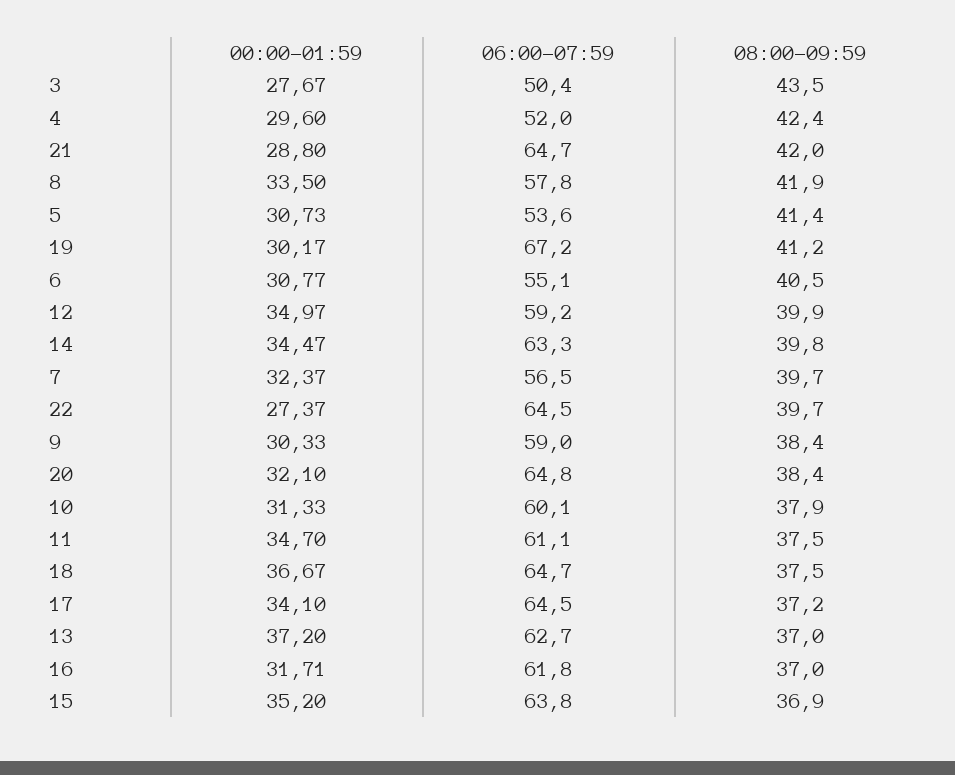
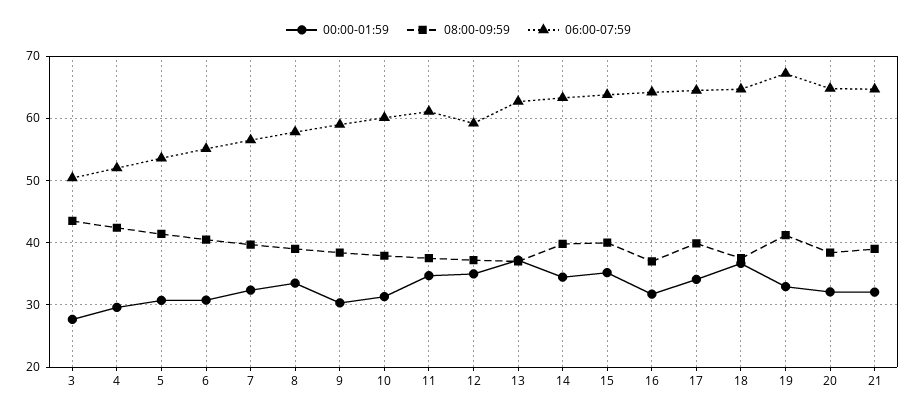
  {
    "00:00-01:59": {
      "3": 27.67,
      "4": 29.6,
-     "21": 28.8,
+     "21": 32,
      "8": 33.5,
      "5": 30.73,
-     "19": 30.17,
+     "19": 33,
      "6": 30.77,
      "12": 34.97,
      "14": 34.47,
      "7": 32.37,
-     "22": 27.37,
      "9": 30.33,
      "20": 32.1,
      "10": 31.33,
      "11": 34.7,
      "18": 36.67,
      "17": 34.1,
      "13": 37.2,
      "16": 31.71,
      "15": 35.2
    },
    "06:00-07:59": {
      "3": 50.4,
      "4": 52,
      "21": 64.7,
      "8": 57.8,
      "5": 53.6,
      "19": 67.2,
      "6": 55.1,
      "12": 59.2,
      "14": 63.3,
      "7": 56.5,
-     "22": 64.5,
      "9": 59,
      "20": 64.8,
      "10": 60.1,
      "11": 61.1,
      "18": 64.7,
      "17": 64.5,
      "13": 62.7,
-     "16": 61.8,
+     "16": 64,
      "15": 63.8
    },
    "08:00-09:59": {
      "3": 43.5,
      "4": 42.4,
-     "21": 42,
+     "21": 39,
-     "8": 41.9,
+     "8": 39,
      "5": 41.4,
      "19": 41.2,
      "6": 40.5,
-     "12": 39.9,
+     "12": 37,
      "14": 39.8,
      "7": 39.7,
-     "22": 39.7,
      "9": 38.4,
      "20": 38.4,
      "10": 37.9,
      "11": 37.5,
      "18": 37.5,
-     "17": 37.2,
+     "17": 40,
      "13": 37,
      "16": 37,
-     "15": 36.9
+     "15": 40
    }
  }

